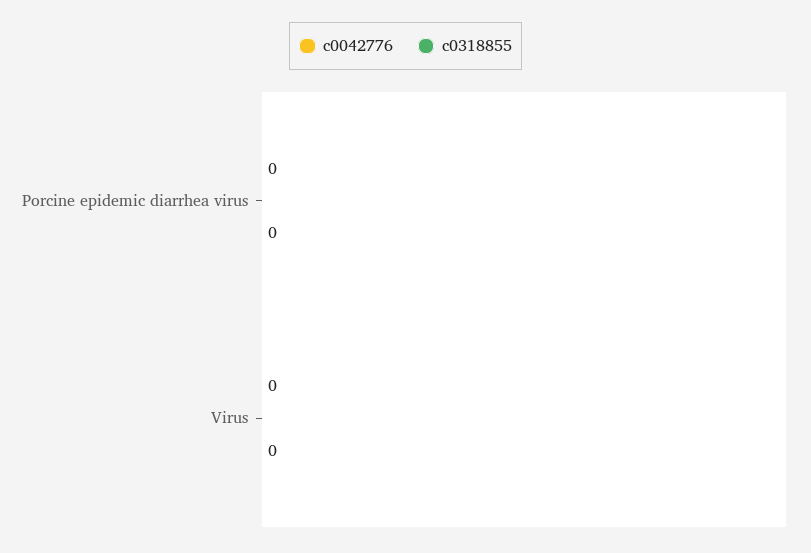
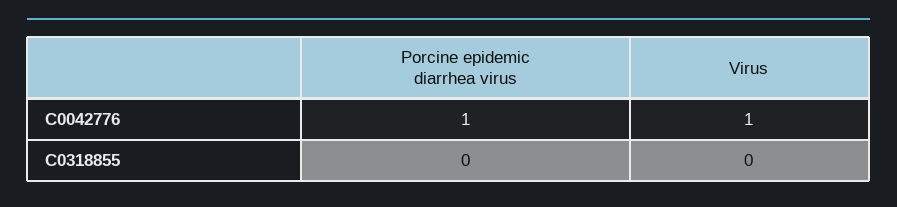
  {
    "c0042776": {
-     "Porcine epidemic diarrhea virus": 0,
+     "Porcine epidemic diarrhea virus": 1,
-     "Virus": 0
+     "Virus": 1
    },
    "c0318855": {
      "Porcine epidemic diarrhea virus": 0,
      "Virus": 0
    }
  }

